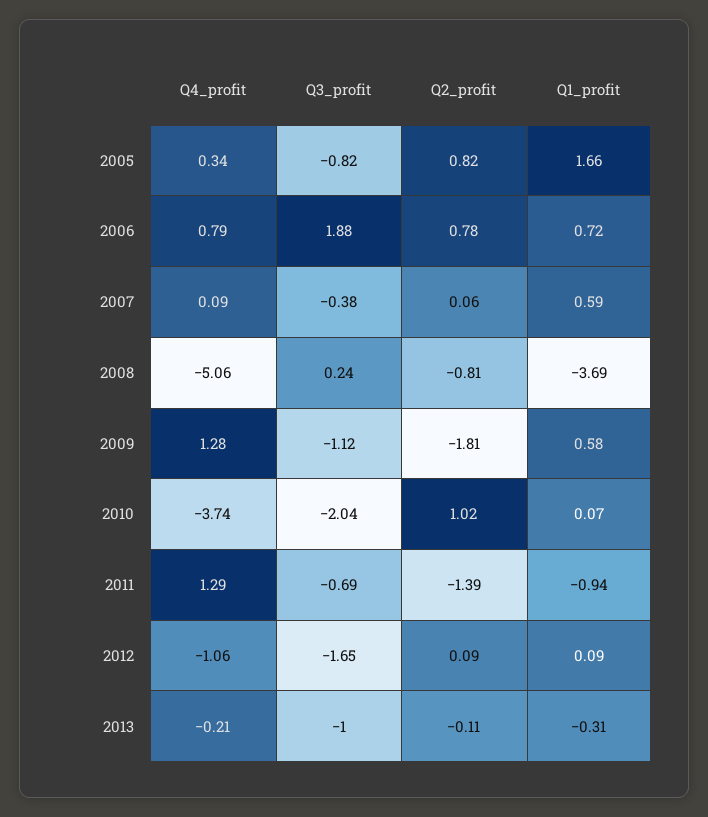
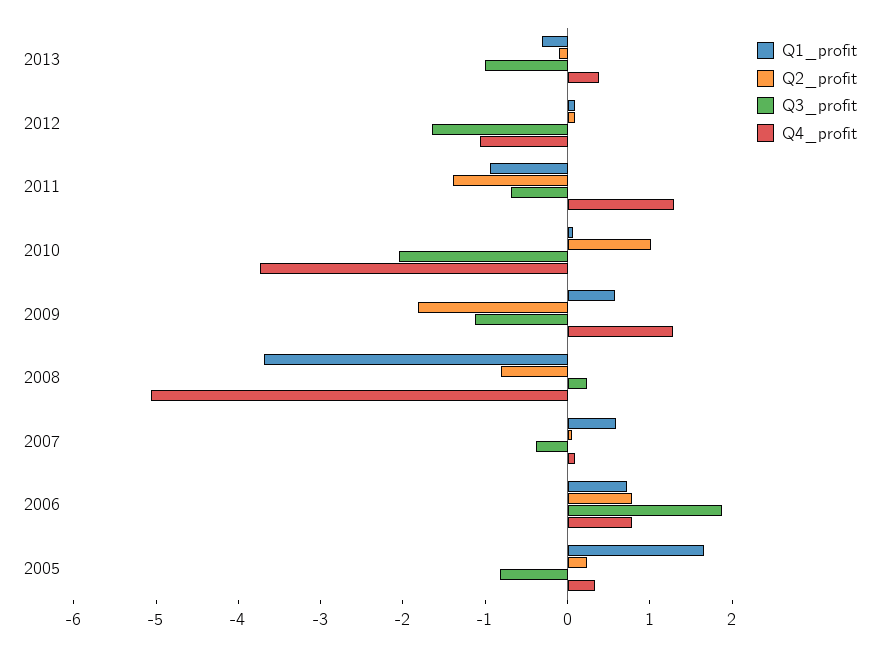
  {
    "Q4_profit": {
      "2005": 0.34,
      "2006": 0.79,
      "2007": 0.09,
      "2008": -5.06,
      "2009": 1.28,
      "2010": -3.74,
      "2011": 1.29,
      "2012": -1.06,
-     "2013": -0.21
+     "2013": 0.4
    },
    "Q3_profit": {
      "2005": -0.82,
      "2006": 1.88,
      "2007": -0.38,
      "2008": 0.24,
      "2009": -1.12,
      "2010": -2.04,
      "2011": -0.69,
      "2012": -1.65,
      "2013": -1
    },
    "Q2_profit": {
-     "2005": 0.82,
+     "2005": 0.2,
      "2006": 0.78,
      "2007": 0.06,
      "2008": -0.81,
      "2009": -1.81,
      "2010": 1.02,
      "2011": -1.39,
      "2012": 0.09,
      "2013": -0.11
    },
    "Q1_profit": {
      "2005": 1.66,
      "2006": 0.72,
      "2007": 0.59,
      "2008": -3.69,
      "2009": 0.58,
      "2010": 0.07,
      "2011": -0.94,
      "2012": 0.09,
      "2013": -0.31
    }
  }

